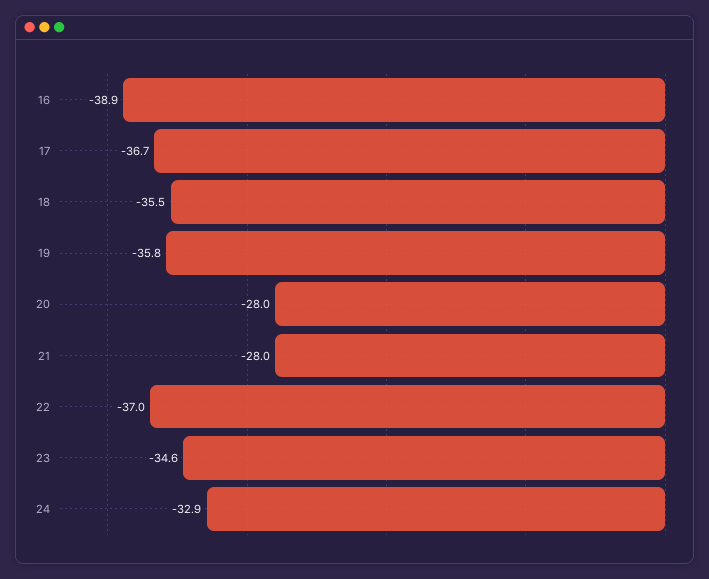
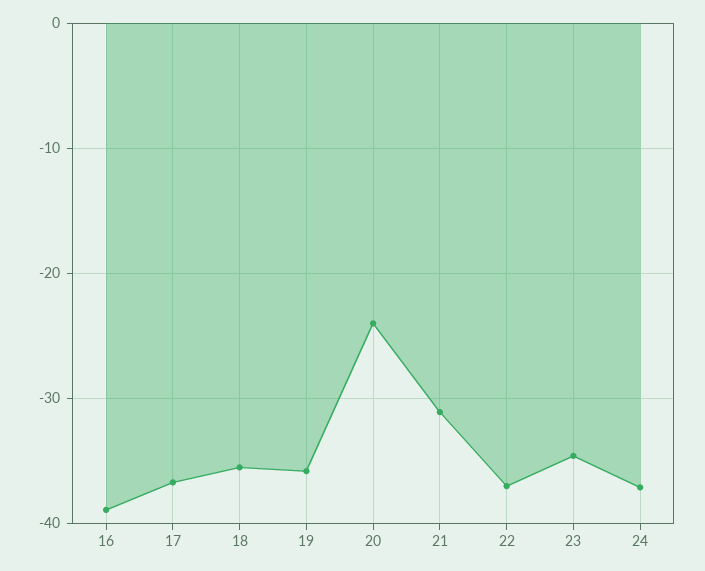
  {
    "16": -38.9,
    "17": -36.7,
    "18": -35.5,
    "19": -35.8,
-   "20": -28,
+   "20": -24,
-   "21": -28,
+   "21": -31,
    "22": -37,
    "23": -34.6,
-   "24": -32.9
+   "24": -37
  }

